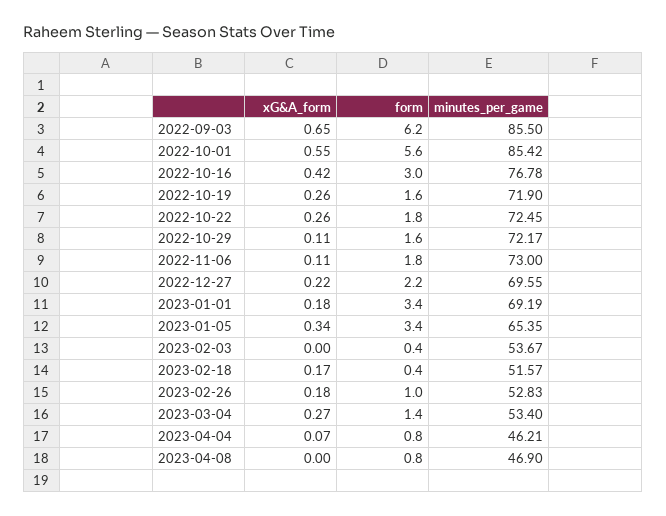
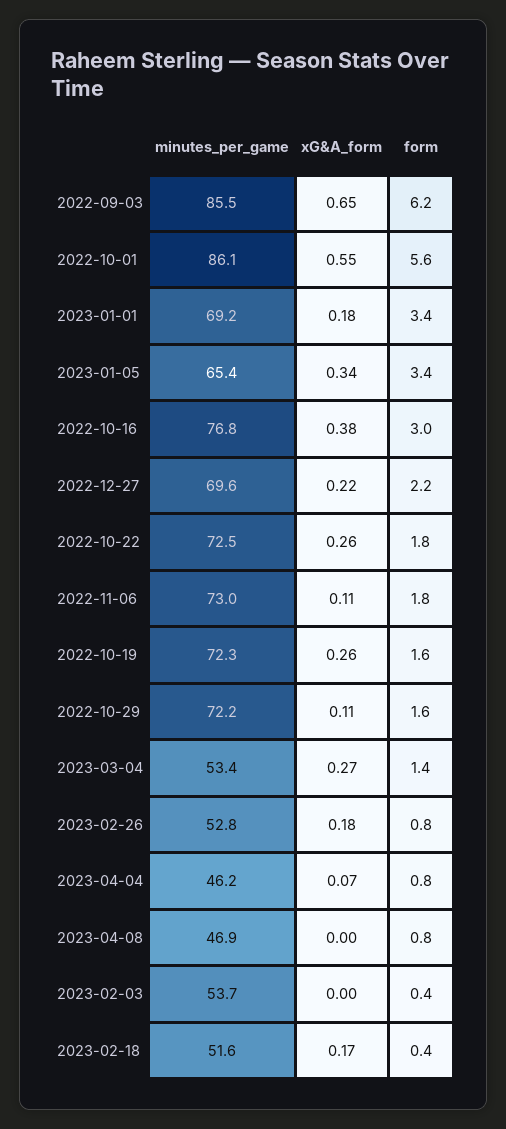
  {
    "xG&A_form": {
      "2022-09-03": 0.65,
      "2022-10-01": 0.55,
-     "2022-10-16": 0.42,
+     "2022-10-16": 0.38,
      "2022-10-19": 0.26,
      "2022-10-22": 0.26,
      "2022-10-29": 0.11,
      "2022-11-06": 0.11,
      "2022-12-27": 0.22,
      "2023-01-01": 0.18,
      "2023-01-05": 0.34,
      "2023-02-03": 0,
      "2023-02-18": 0.17,
      "2023-02-26": 0.18,
      "2023-03-04": 0.27,
      "2023-04-04": 0.07,
      "2023-04-08": 0
    },
    "form": {
      "2022-09-03": 6.2,
      "2022-10-01": 5.6,
      "2022-10-16": 3,
      "2022-10-19": 1.6,
      "2022-10-22": 1.8,
      "2022-10-29": 1.6,
      "2022-11-06": 1.8,
      "2022-12-27": 2.2,
      "2023-01-01": 3.4,
      "2023-01-05": 3.4,
      "2023-02-03": 0.4,
      "2023-02-18": 0.4,
-     "2023-02-26": 1,
+     "2023-02-26": 0.8,
      "2023-03-04": 1.4,
      "2023-04-04": 0.8,
      "2023-04-08": 0.8
    },
    "minutes_per_game": {
      "2022-09-03": 85.5,
-     "2022-10-01": 85.42,
+     "2022-10-01": 86.1,
      "2022-10-16": 76.78,
-     "2022-10-19": 71.9,
+     "2022-10-19": 72.3,
      "2022-10-22": 72.45,
      "2022-10-29": 72.17,
      "2022-11-06": 73,
      "2022-12-27": 69.55,
      "2023-01-01": 69.19,
      "2023-01-05": 65.35,
      "2023-02-03": 53.67,
      "2023-02-18": 51.57,
      "2023-02-26": 52.83,
      "2023-03-04": 53.4,
      "2023-04-04": 46.21,
      "2023-04-08": 46.9
    }
  }

